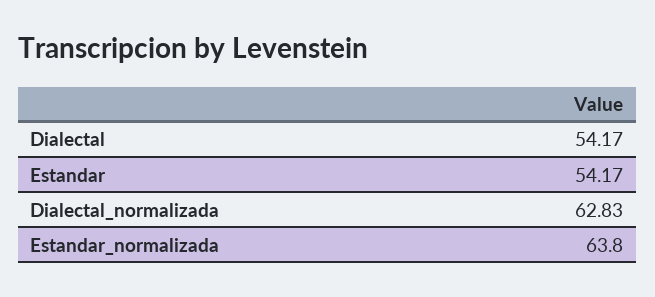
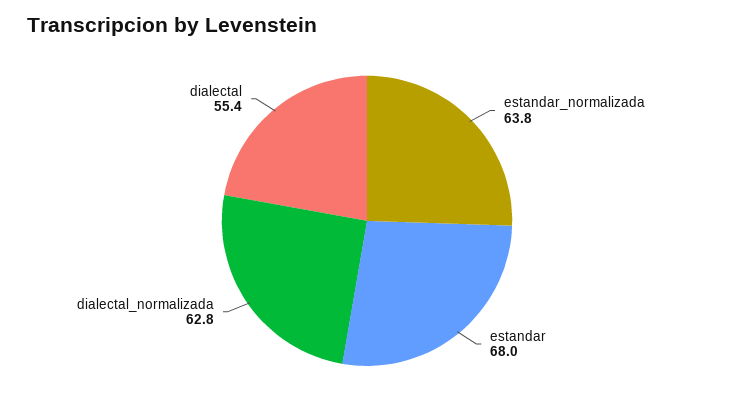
  {
-   "Dialectal": 54.17,
+   "Dialectal": 55.4,
-   "Estandar": 54.17,
+   "Estandar": 68,
    "Dialectal_normalizada": 62.83,
    "Estandar_normalizada": 63.8
  }

